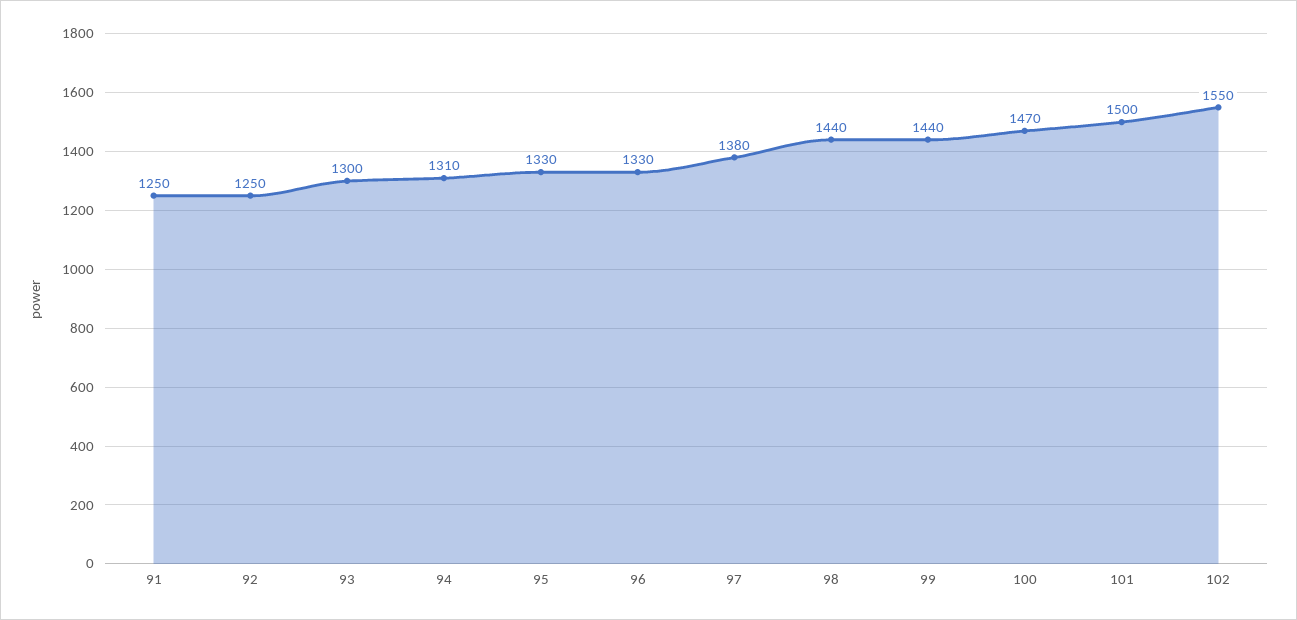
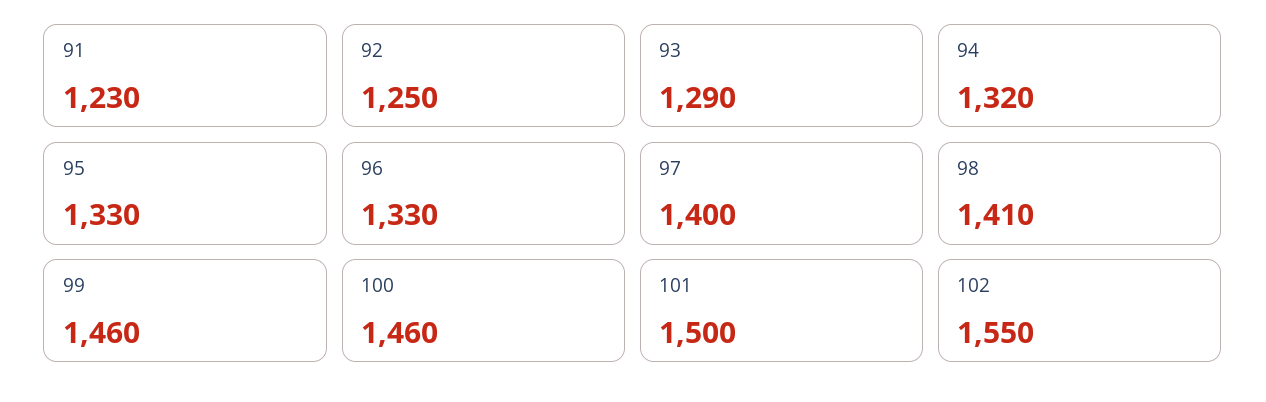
  {
-   "91": 1250,
+   "91": 1230,
    "92": 1250,
-   "93": 1300,
+   "93": 1290,
-   "94": 1310,
+   "94": 1320,
    "95": 1330,
    "96": 1330,
-   "97": 1380,
+   "97": 1400,
-   "98": 1440,
+   "98": 1410,
-   "99": 1440,
+   "99": 1460,
-   "100": 1470,
+   "100": 1460,
    "101": 1500,
    "102": 1550
  }

